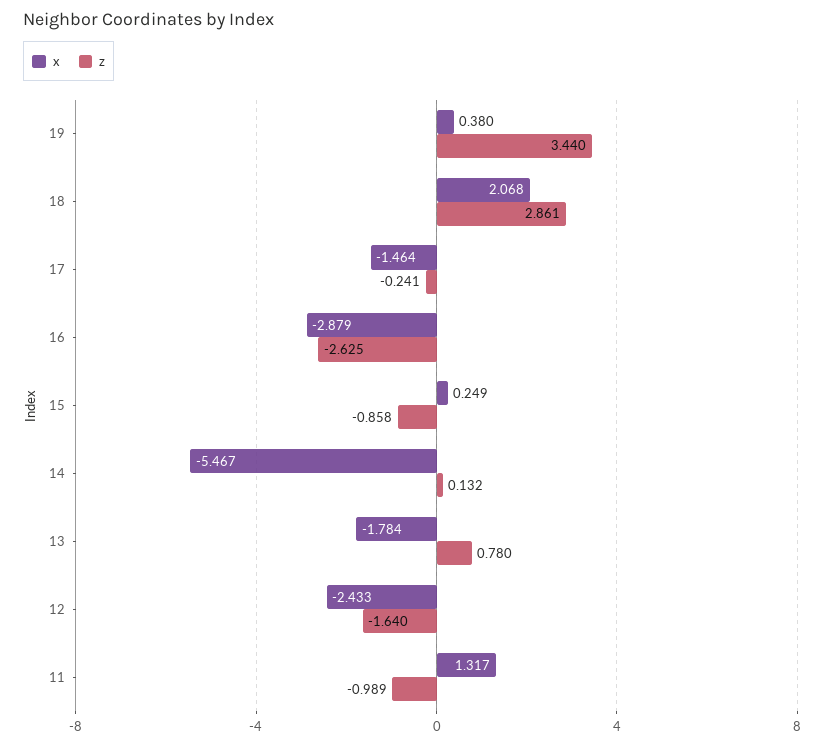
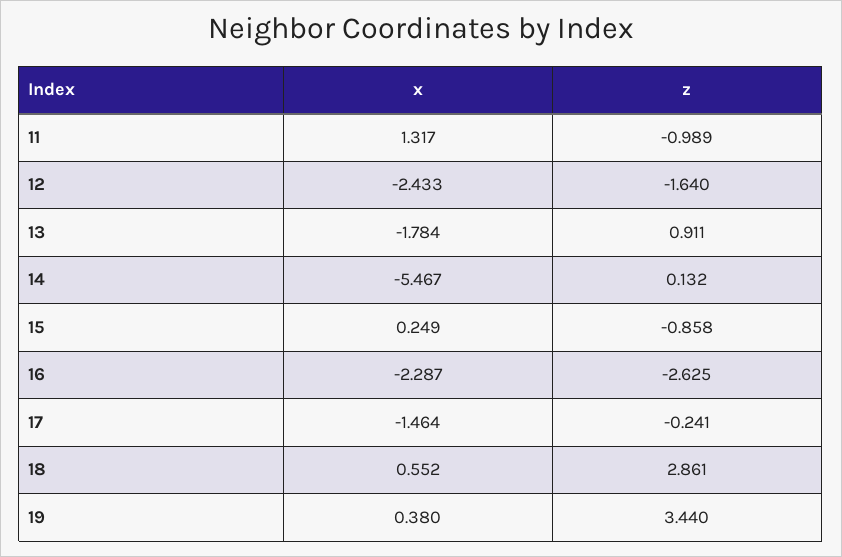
  {
    "x": {
      "19": 0.38,
-     "18": 2.068,
+     "18": 0.552,
      "17": -1.464,
-     "16": -2.879,
+     "16": -2.287,
      "15": 0.249,
      "14": -5.467,
      "13": -1.784,
      "12": -2.433,
      "11": 1.317
    },
    "z": {
      "19": 3.44,
      "18": 2.861,
      "17": -0.241,
      "16": -2.625,
      "15": -0.858,
      "14": 0.132,
-     "13": 0.78,
+     "13": 0.911,
      "12": -1.64,
      "11": -0.989
    }
  }

